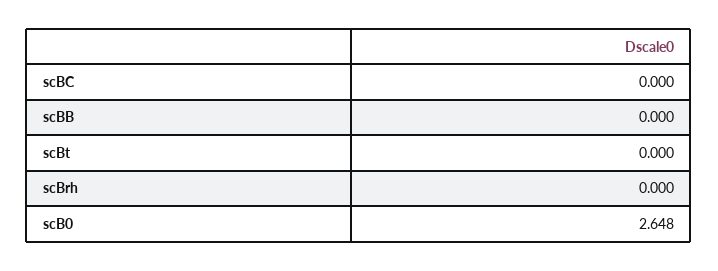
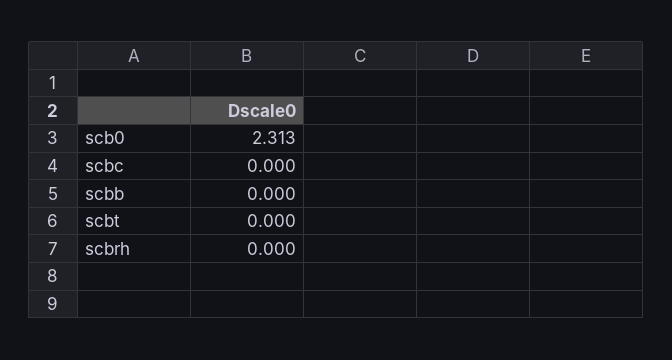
  {
    "scBC": 0,
    "scBB": 0,
    "scBt": 0,
    "scBrh": 0,
-   "scB0": 2.648
+   "scB0": 2.313
  }

